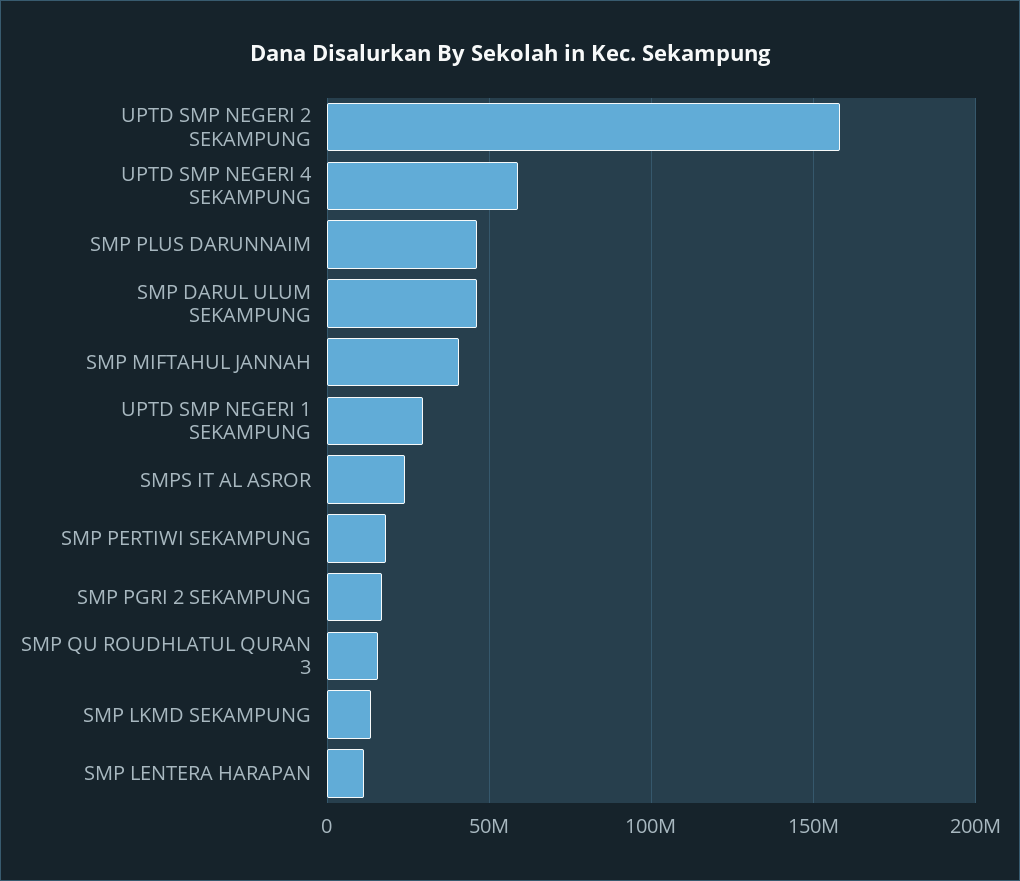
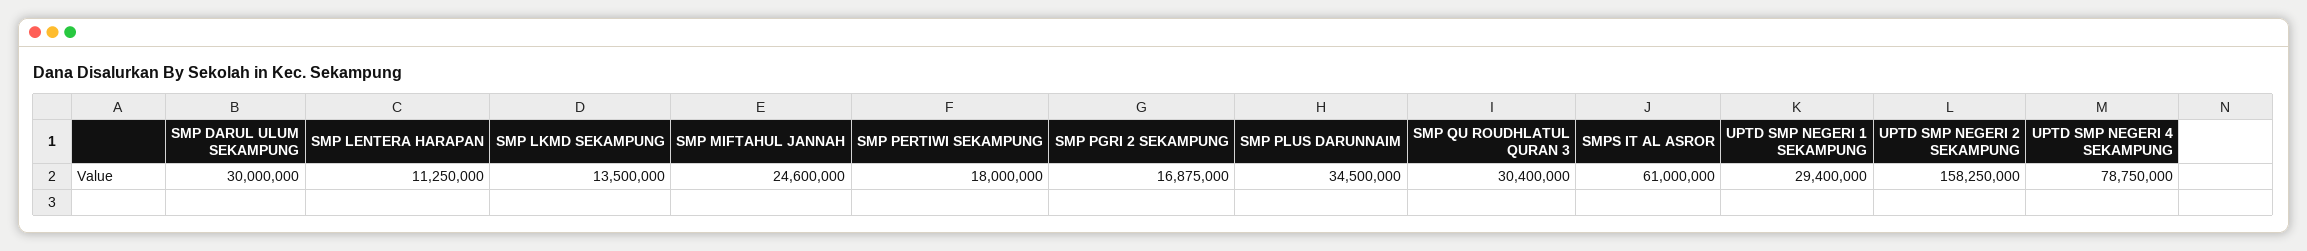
  {
    "UPTD SMP NEGERI 2 SEKAMPUNG": 158250000,
-   "UPTD SMP NEGERI 4 SEKAMPUNG": 60000000,
+   "UPTD SMP NEGERI 4 SEKAMPUNG": 78750000,
-   "SMP PLUS DARUNNAIM": 45000000,
+   "SMP PLUS DARUNNAIM": 34500000,
-   "SMP DARUL ULUM SEKAMPUNG": 45000000,
+   "SMP DARUL ULUM SEKAMPUNG": 30000000,
-   "SMP MIFTAHUL JANNAH": 40000000,
+   "SMP MIFTAHUL JANNAH": 24600000,
    "UPTD SMP NEGERI 1 SEKAMPUNG": 29400000,
-   "SMPS IT AL ASROR": 25000000,
+   "SMPS IT AL ASROR": 61000000,
    "SMP PERTIWI SEKAMPUNG": 18000000,
    "SMP PGRI 2 SEKAMPUNG": 16875000,
-   "SMP QU ROUDHLATUL QURAN 3": 15000000,
+   "SMP QU ROUDHLATUL QURAN 3": 30400000,
    "SMP LKMD SEKAMPUNG": 13500000,
    "SMP LENTERA HARAPAN": 11250000
  }

